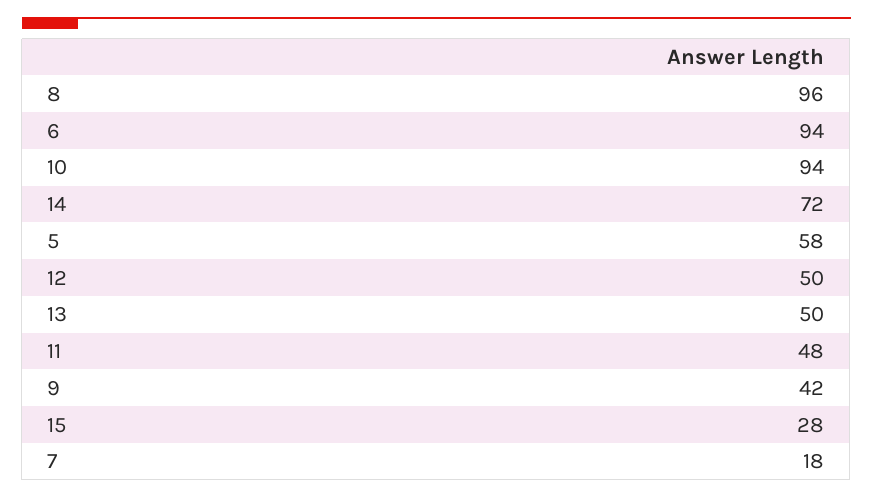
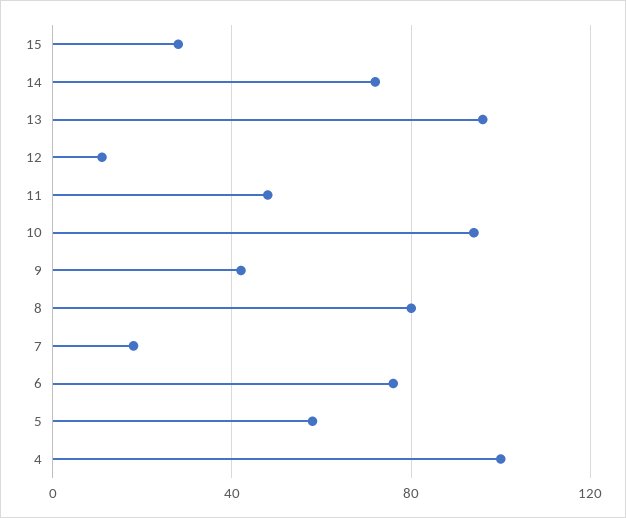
  {
-   "8": 96,
+   "8": 80,
-   "6": 94,
+   "6": 75,
    "10": 94,
    "14": 72,
    "5": 58,
-   "12": 50,
+   "12": 10,
-   "13": 50,
+   "13": 95,
    "11": 48,
    "9": 42,
    "15": 28,
-   "7": 18
+   "7": 18,
+   "4": 100
  }

